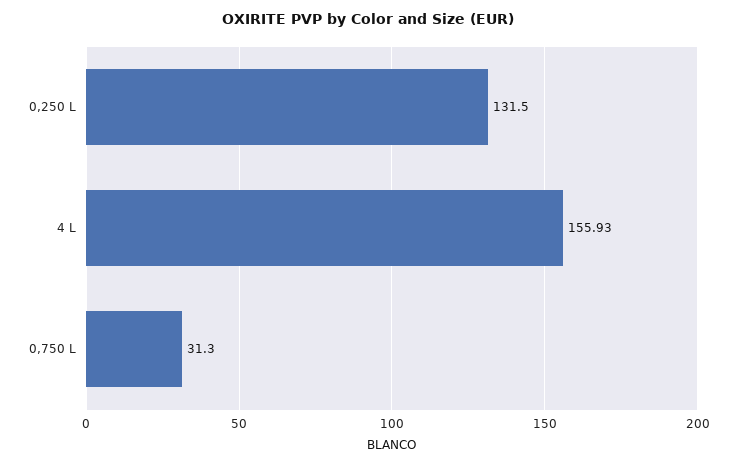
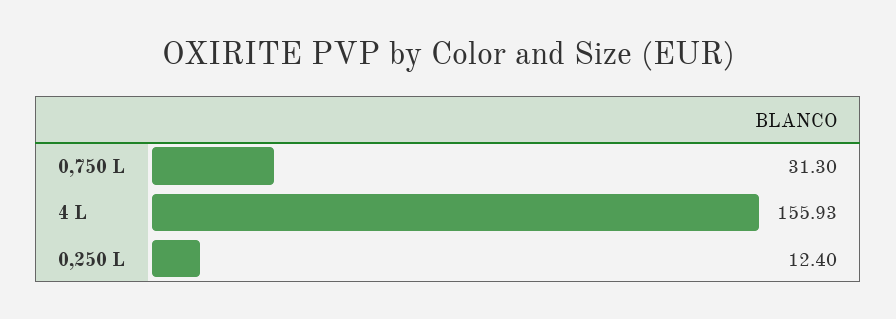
  {
-   "0,250 L": 131.5,
+   "0,250 L": 12.4,
    "4 L": 155.93,
    "0,750 L": 31.3
  }

